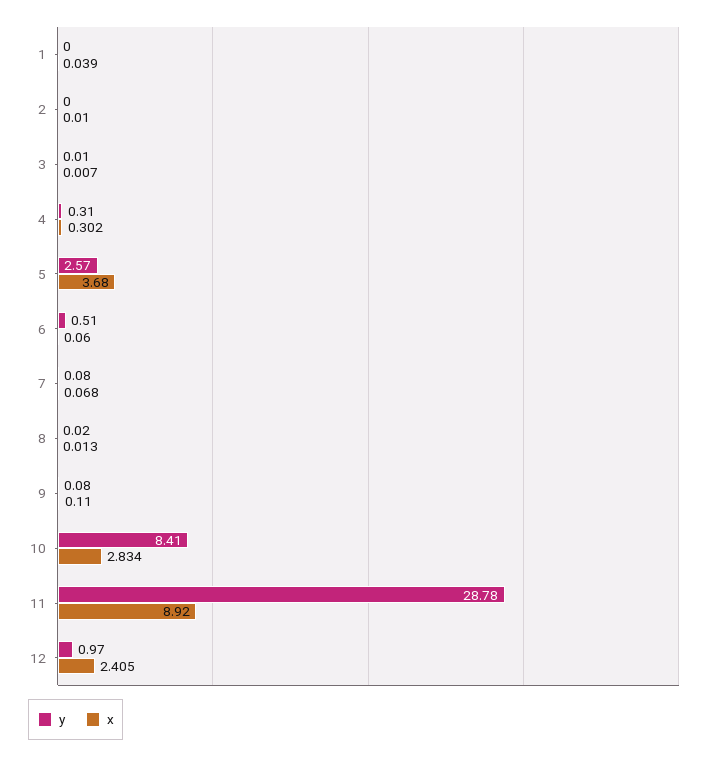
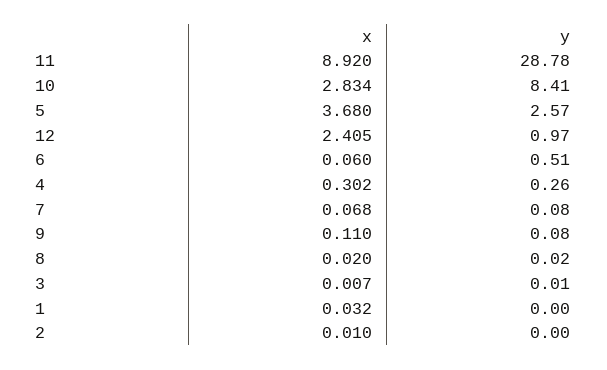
  {
    "y": {
      "1": 0,
      "2": 0,
      "3": 0.01,
-     "4": 0.31,
+     "4": 0.26,
      "5": 2.57,
      "6": 0.51,
      "7": 0.08,
      "8": 0.02,
      "9": 0.08,
      "10": 8.41,
      "11": 28.78,
      "12": 0.97
    },
    "x": {
-     "1": 0.039,
+     "1": 0.032,
      "2": 0.01,
      "3": 0.007,
      "4": 0.302,
      "5": 3.68,
      "6": 0.06,
      "7": 0.068,
-     "8": 0.013,
+     "8": 0.02,
      "9": 0.11,
      "10": 2.834,
      "11": 8.92,
      "12": 2.405
    }
  }

